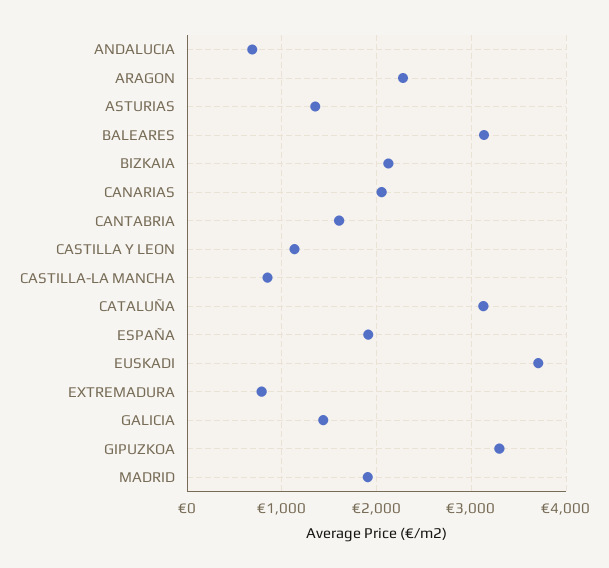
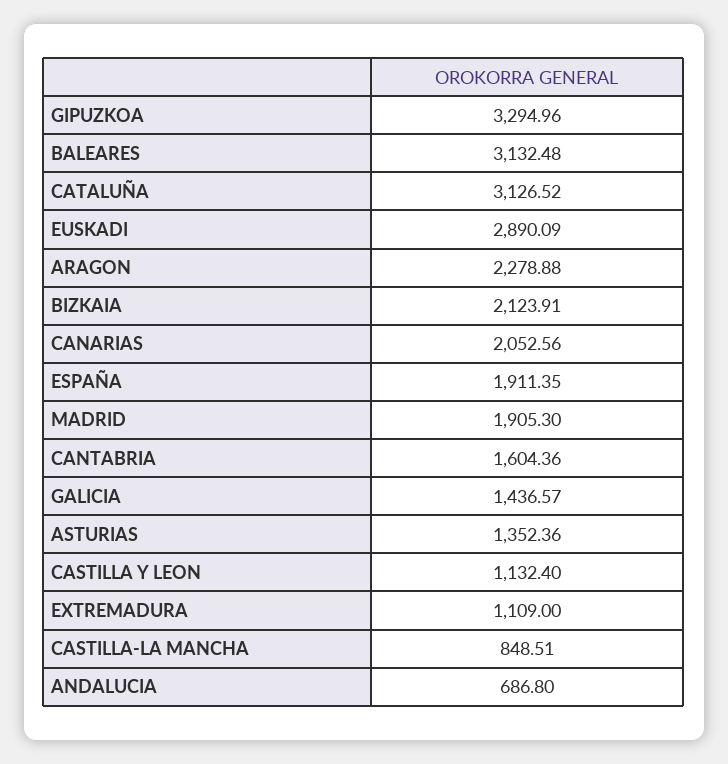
  {
    "ANDALUCIA": 686.8,
    "ARAGON": 2278.88,
    "ASTURIAS": 1352.36,
    "BALEARES": 3132.48,
    "BIZKAIA": 2123.91,
    "CANARIAS": 2052.56,
    "CANTABRIA": 1604.36,
    "CASTILLA Y LEON": 1132.4,
    "CASTILLA-LA MANCHA": 848.51,
    "CATALUÑA": 3126.52,
    "ESPAÑA": 1911.35,
-   "EUSKADI": 3700,
+   "EUSKADI": 2890.09,
-   "EXTREMADURA": 800,
+   "EXTREMADURA": 1109,
    "GALICIA": 1436.57,
    "GIPUZKOA": 3294.96,
    "MADRID": 1905.3
  }

